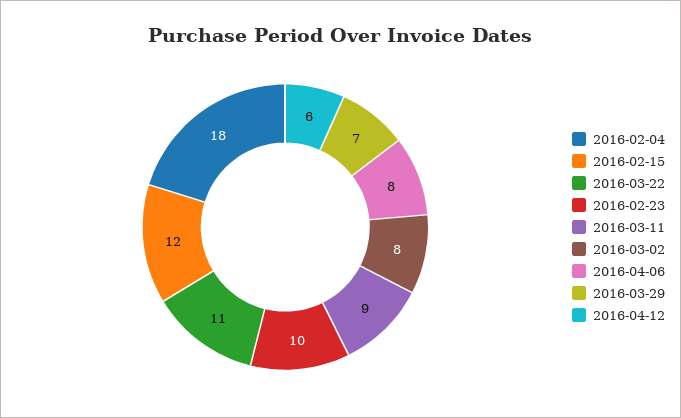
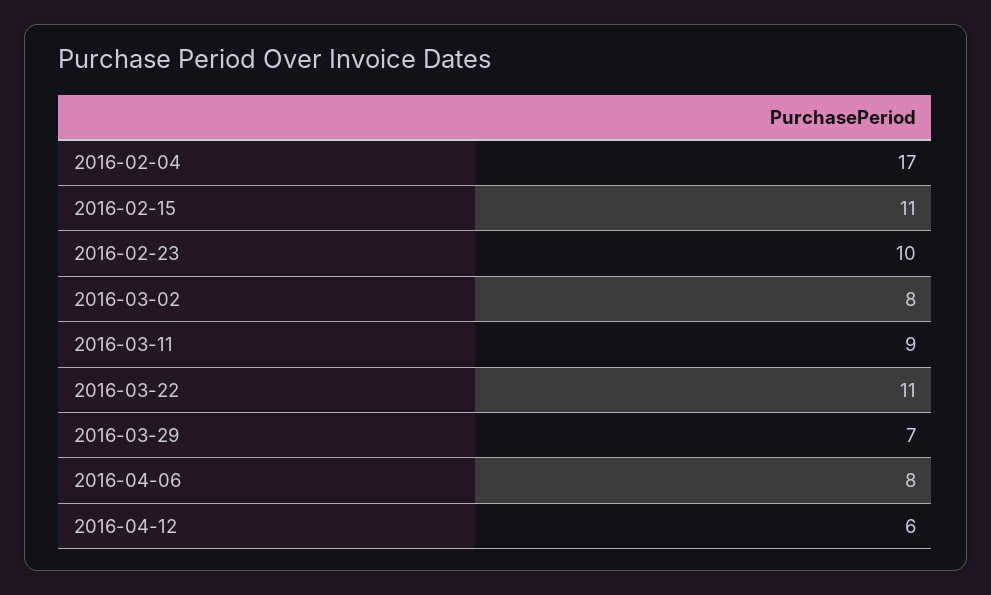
  {
-   "2016-02-04": 18,
+   "2016-02-04": 17,
-   "2016-02-15": 12,
+   "2016-02-15": 11,
    "2016-03-22": 11,
    "2016-02-23": 10,
    "2016-03-11": 9,
    "2016-03-02": 8,
    "2016-04-06": 8,
    "2016-03-29": 7,
    "2016-04-12": 6
  }

